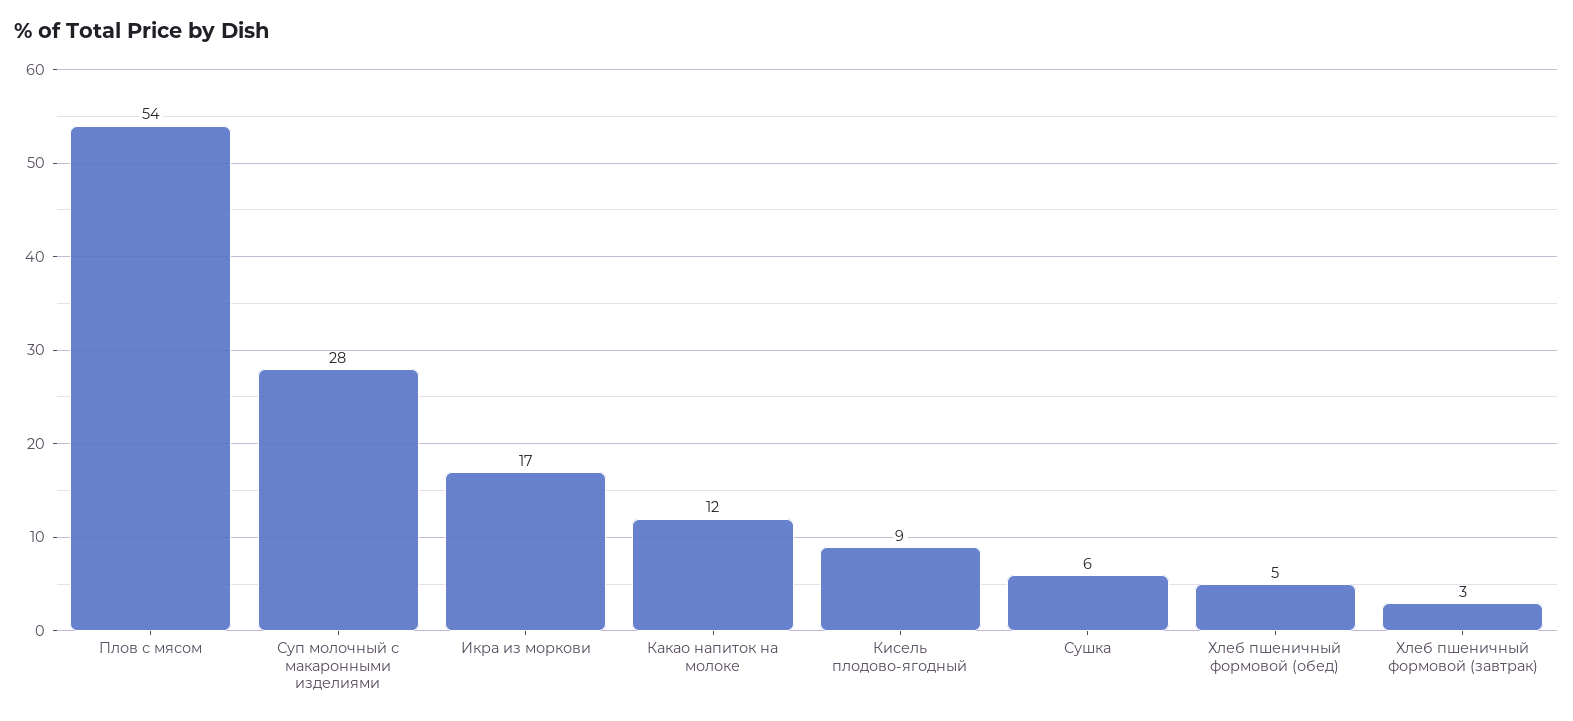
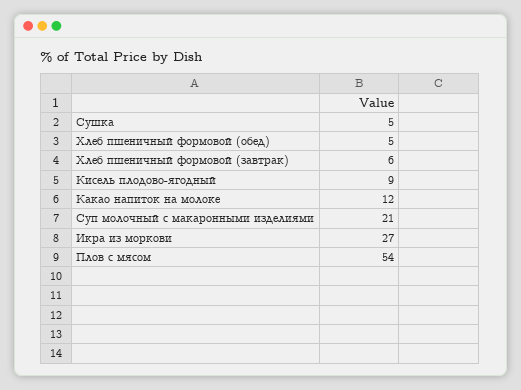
  {
    "Плов с мясом": 54,
-   "Суп молочный с макаронными изделиями": 28,
+   "Суп молочный с макаронными изделиями": 21,
-   "Икра из моркови": 17,
+   "Икра из моркови": 27,
    "Какао напиток на молоке": 12,
    "Кисель плодово-ягодный": 9,
-   "Сушка": 6,
+   "Сушка": 5,
    "Хлеб пшеничный формовой (обед)": 5,
-   "Хлеб пшеничный формовой (завтрак)": 3
+   "Хлеб пшеничный формовой (завтрак)": 6
  }

